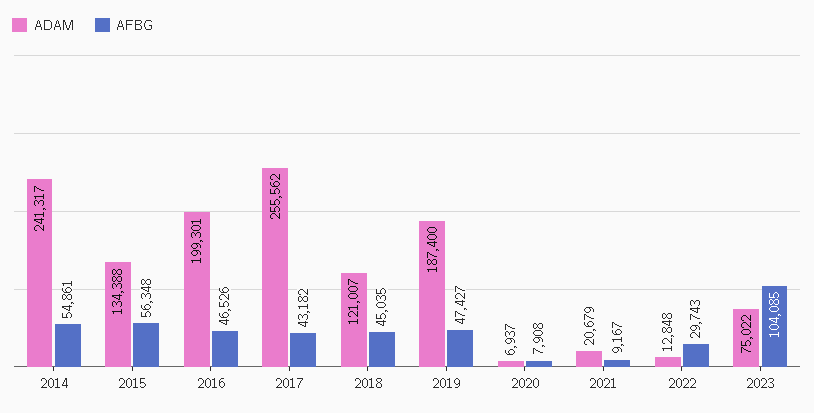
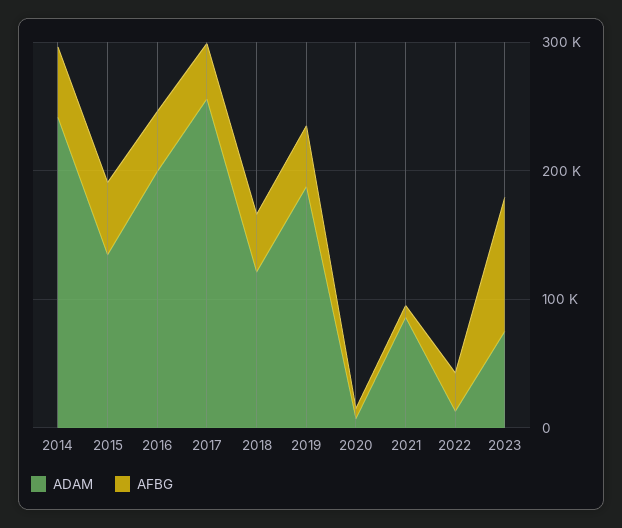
  {
    "ADAM": {
      "2014": 241317,
      "2015": 134388,
      "2016": 199301,
      "2017": 255562,
      "2018": 121007,
      "2019": 187400,
      "2020": 6937,
-     "2021": 20679,
+     "2021": 80000,
      "2022": 12848,
      "2023": 75022
    },
    "AFBG": {
      "2014": 54861,
      "2015": 56348,
      "2016": 46526,
      "2017": 43182,
      "2018": 45035,
      "2019": 47427,
      "2020": 7908,
      "2021": 9167,
      "2022": 29743,
      "2023": 104085
    }
  }

